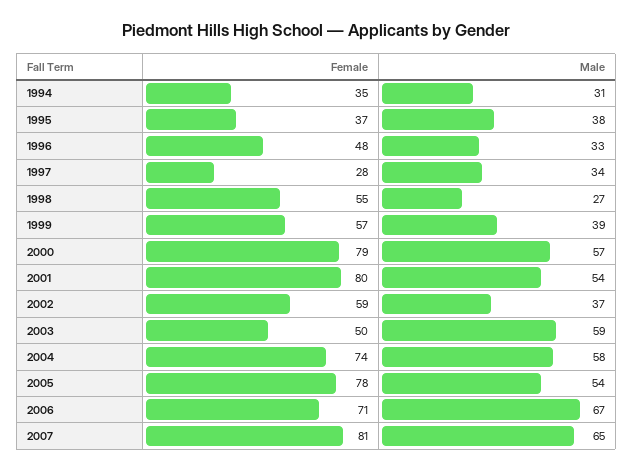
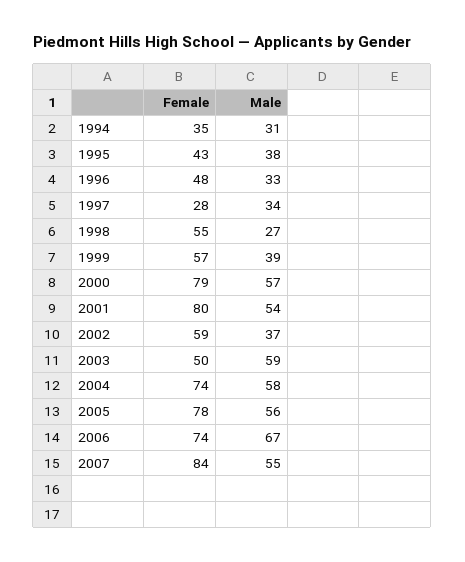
  {
    "Female": {
      "1994": 35,
-     "1995": 37,
+     "1995": 43,
      "1996": 48,
      "1997": 28,
      "1998": 55,
      "1999": 57,
      "2000": 79,
      "2001": 80,
      "2002": 59,
      "2003": 50,
      "2004": 74,
      "2005": 78,
-     "2006": 71,
+     "2006": 74,
-     "2007": 81
+     "2007": 84
    },
    "Male": {
      "1994": 31,
      "1995": 38,
      "1996": 33,
      "1997": 34,
      "1998": 27,
      "1999": 39,
      "2000": 57,
      "2001": 54,
      "2002": 37,
      "2003": 59,
      "2004": 58,
-     "2005": 54,
+     "2005": 56,
      "2006": 67,
-     "2007": 65
+     "2007": 55
    }
  }

